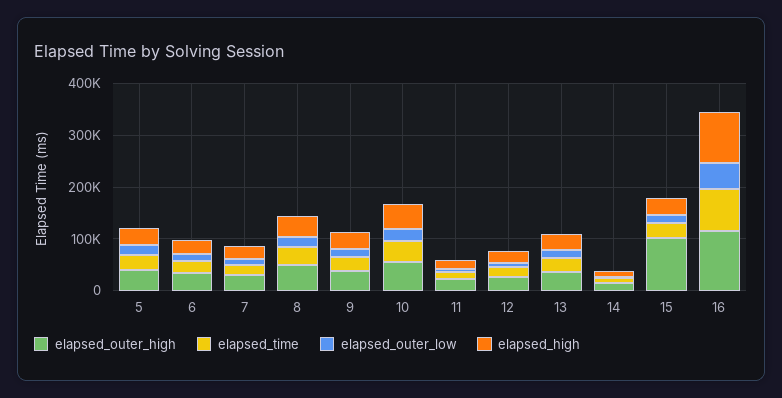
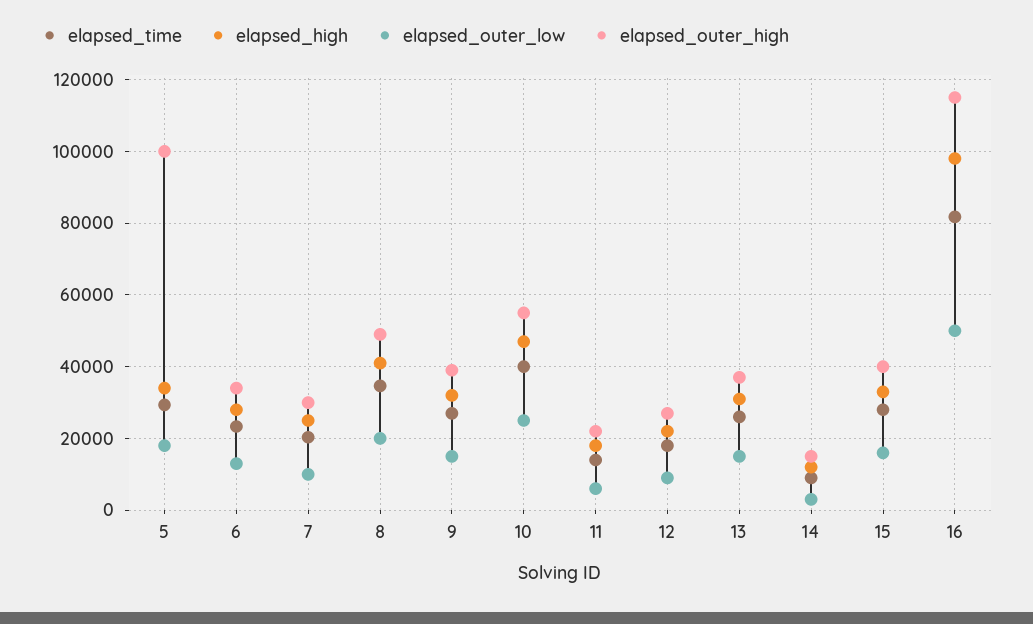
  {
    "elapsed_outer_high": {
-     "5": 40000,
+     "5": 100000,
      "6": 34000,
      "7": 30000,
      "8": 50000,
      "9": 40000,
      "10": 56000,
      "11": 22000,
      "12": 28000,
      "13": 38000,
      "14": 16000,
-     "15": 100000,
+     "15": 40000,
      "16": 116000
    },
    "elapsed_time": {
      "5": 30000,
      "6": 24000,
      "7": 20000,
      "8": 34000,
      "9": 28000,
      "10": 40000,
      "11": 14000,
      "12": 18000,
      "13": 26000,
      "14": 10000,
      "15": 28000,
      "16": 82000
    },
    "elapsed_outer_low": {
      "5": 18000,
      "6": 14000,
      "7": 10000,
      "8": 20000,
      "9": 16000,
      "10": 26000,
      "11": 6000,
      "12": 10000,
      "13": 16000,
      "14": 4000,
      "15": 16000,
      "16": 50000
    },
    "elapsed_high": {
      "5": 34000,
      "6": 28000,
      "7": 26000,
      "8": 42000,
      "9": 32000,
      "10": 48000,
      "11": 18000,
      "12": 22000,
      "13": 32000,
      "14": 12000,
      "15": 34000,
      "16": 98000
    }
  }

